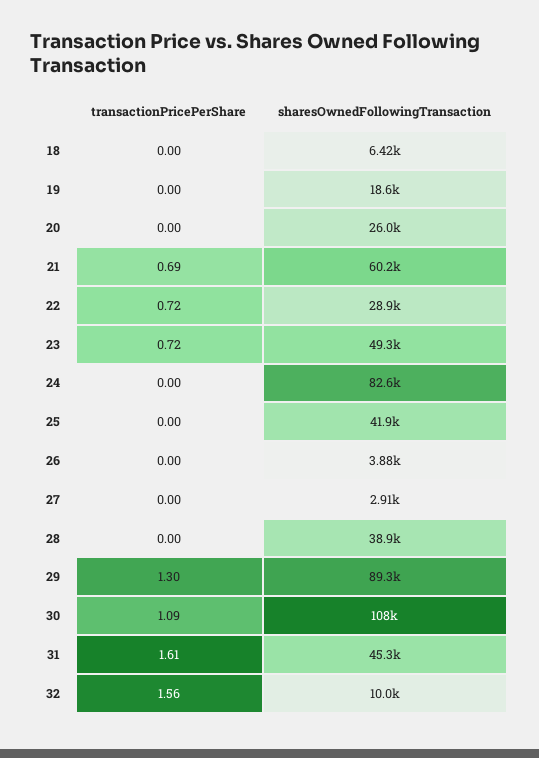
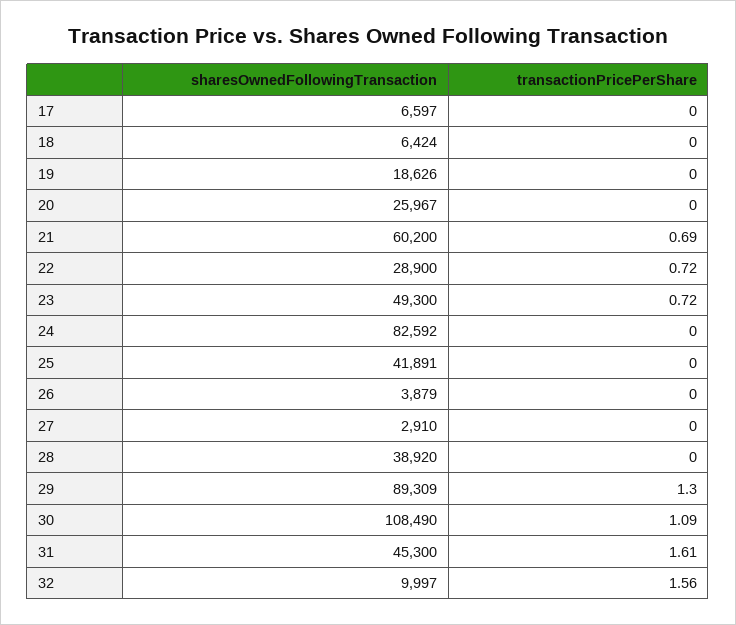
  {
    "transactionPricePerShare": {
      "18": 0,
      "19": 0,
      "20": 0,
      "21": 0.69,
      "22": 0.72,
      "23": 0.72,
      "24": 0,
      "25": 0,
      "26": 0,
      "27": 0,
      "28": 0,
      "29": 1.3,
      "30": 1.09,
      "31": 1.61,
-     "32": 1.56
+     "32": 1.56,
+     "17": 0
    },
    "sharesOwnedFollowingTransaction": {
      "18": 6424,
      "19": 18626,
      "20": 25967,
      "21": 60200,
      "22": 28900,
      "23": 49300,
      "24": 82592,
      "25": 41891,
      "26": 3879,
      "27": 2910,
      "28": 38920,
      "29": 89309,
      "30": 108490,
      "31": 45300,
-     "32": 9997
+     "32": 9997,
+     "17": 6597
    }
  }

